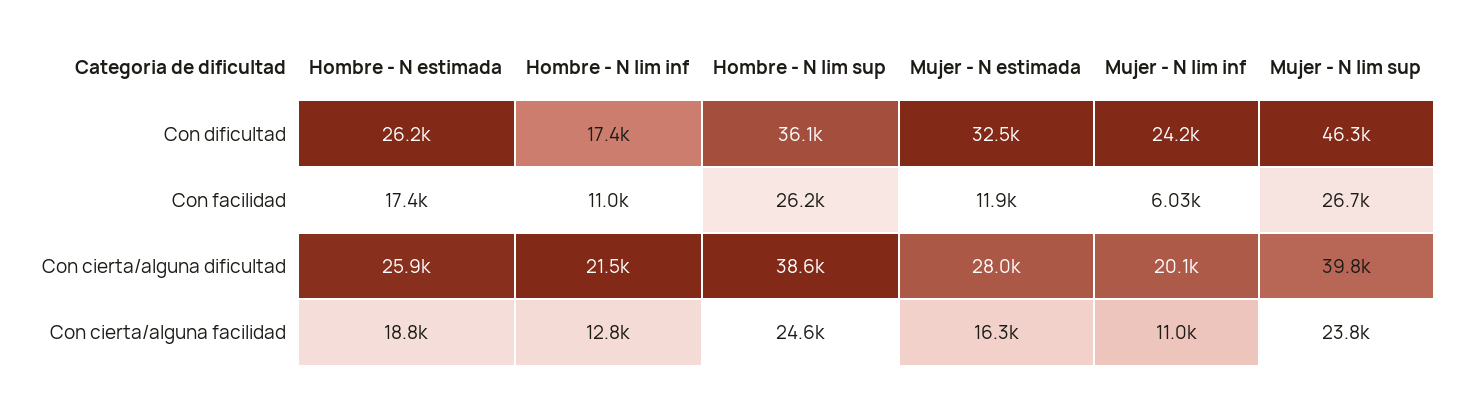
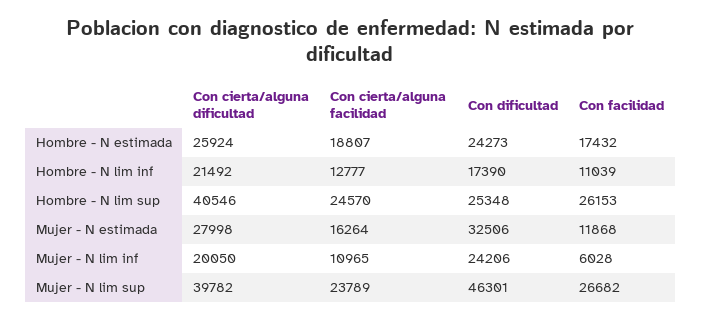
  {
    "Hombre - N estimada": {
-     "Con dificultad": 26200,
+     "Con dificultad": 24273,
      "Con facilidad": 17432,
      "Con cierta/alguna dificultad": 25924,
      "Con cierta/alguna facilidad": 18807
    },
    "Hombre - N lim inf": {
      "Con dificultad": 17390,
      "Con facilidad": 11039,
      "Con cierta/alguna dificultad": 21492,
      "Con cierta/alguna facilidad": 12777
    },
    "Hombre - N lim sup": {
-     "Con dificultad": 36100,
+     "Con dificultad": 25348,
      "Con facilidad": 26153,
-     "Con cierta/alguna dificultad": 38600,
+     "Con cierta/alguna dificultad": 40546,
      "Con cierta/alguna facilidad": 24570
    },
    "Mujer - N estimada": {
      "Con dificultad": 32506,
      "Con facilidad": 11868,
      "Con cierta/alguna dificultad": 27998,
      "Con cierta/alguna facilidad": 16264
    },
    "Mujer - N lim inf": {
      "Con dificultad": 24206,
      "Con facilidad": 6028,
      "Con cierta/alguna dificultad": 20050,
      "Con cierta/alguna facilidad": 10965
    },
    "Mujer - N lim sup": {
      "Con dificultad": 46301,
      "Con facilidad": 26682,
      "Con cierta/alguna dificultad": 39782,
      "Con cierta/alguna facilidad": 23789
    }
  }

